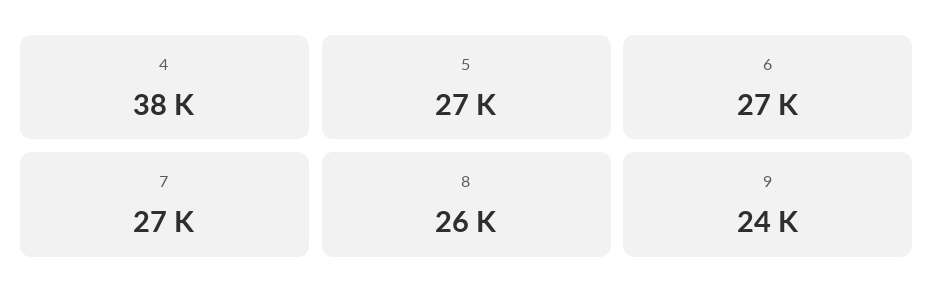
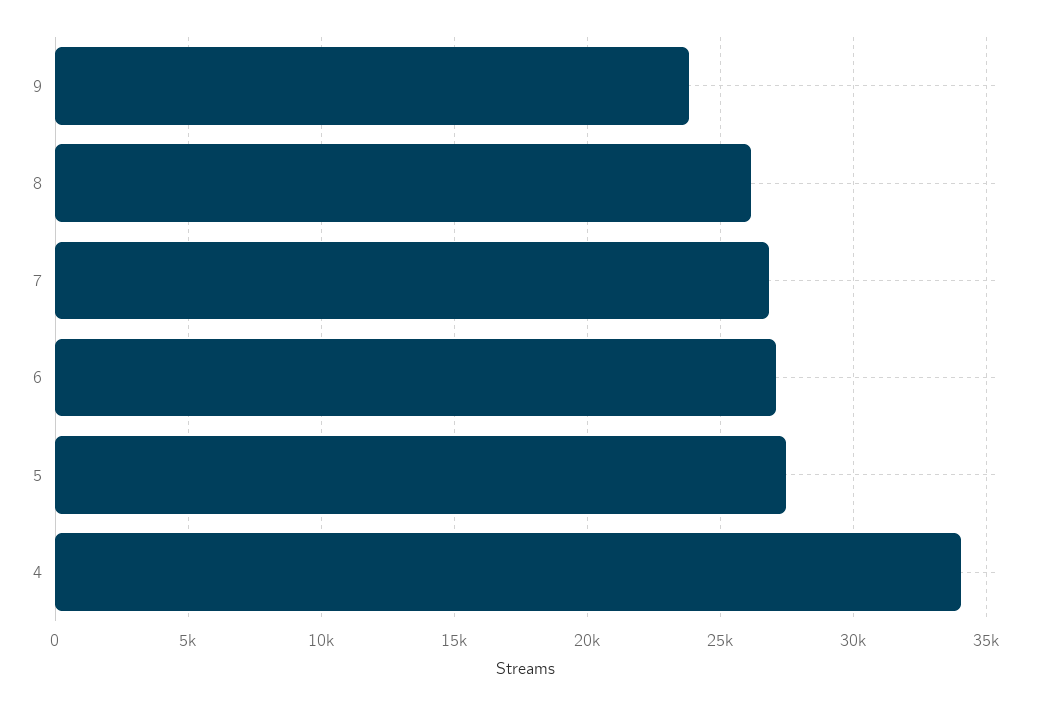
  {
-   "4": 38000,
+   "4": 34000,
    "5": 27000,
    "6": 27000,
    "7": 27000,
    "8": 26000,
    "9": 24000
  }

